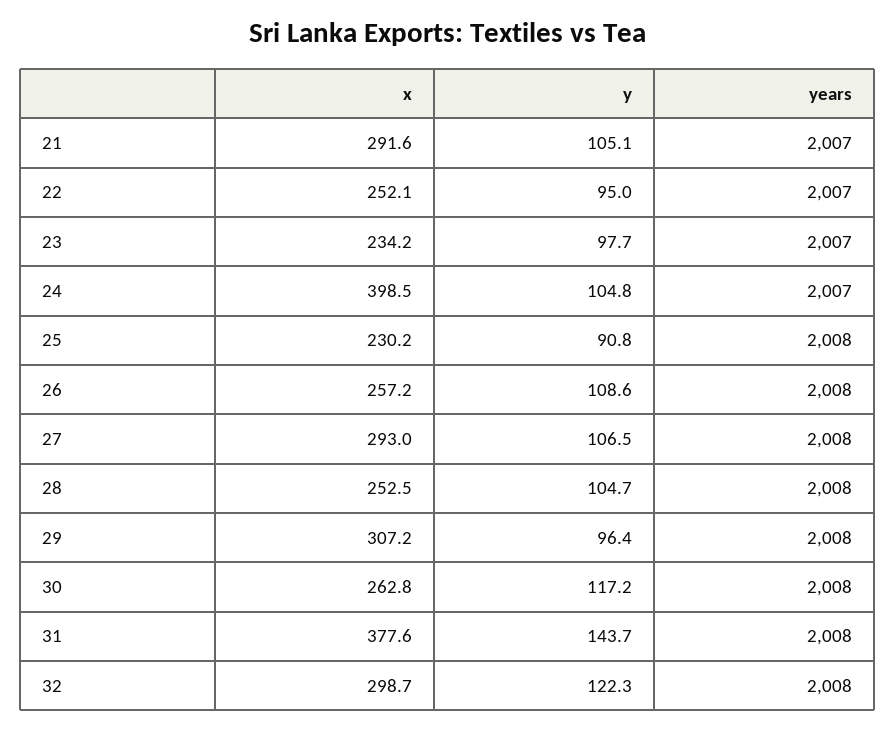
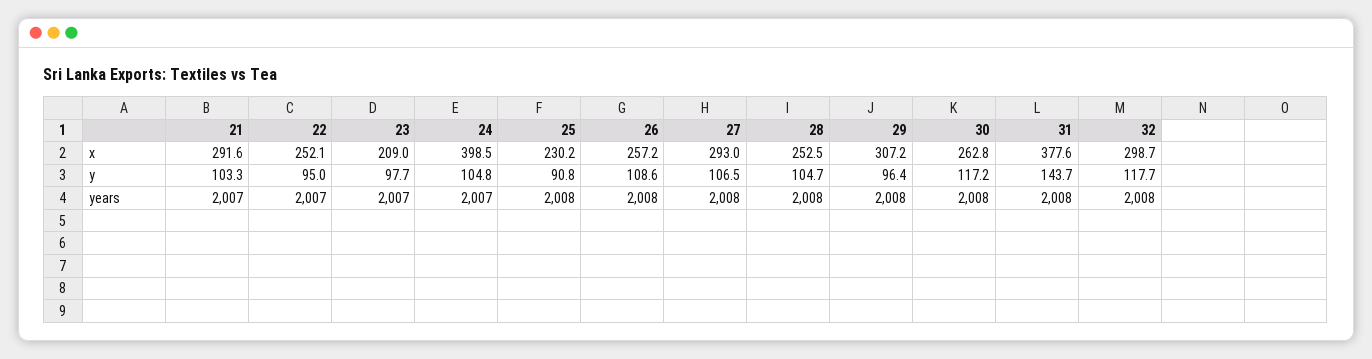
  {
    "x": {
      "21": 291.6,
      "22": 252.1,
-     "23": 234.2,
+     "23": 209,
      "24": 398.5,
      "25": 230.2,
      "26": 257.2,
      "27": 293,
      "28": 252.5,
      "29": 307.2,
      "30": 262.8,
      "31": 377.6,
      "32": 298.7
    },
    "y": {
-     "21": 105.1,
+     "21": 103.3,
      "22": 95,
      "23": 97.7,
      "24": 104.8,
      "25": 90.8,
      "26": 108.6,
      "27": 106.5,
      "28": 104.7,
      "29": 96.4,
      "30": 117.2,
      "31": 143.7,
-     "32": 122.3
+     "32": 117.7
    },
    "years": {
      "21": 2007,
      "22": 2007,
      "23": 2007,
      "24": 2007,
      "25": 2008,
      "26": 2008,
      "27": 2008,
      "28": 2008,
      "29": 2008,
      "30": 2008,
      "31": 2008,
      "32": 2008
    }
  }

